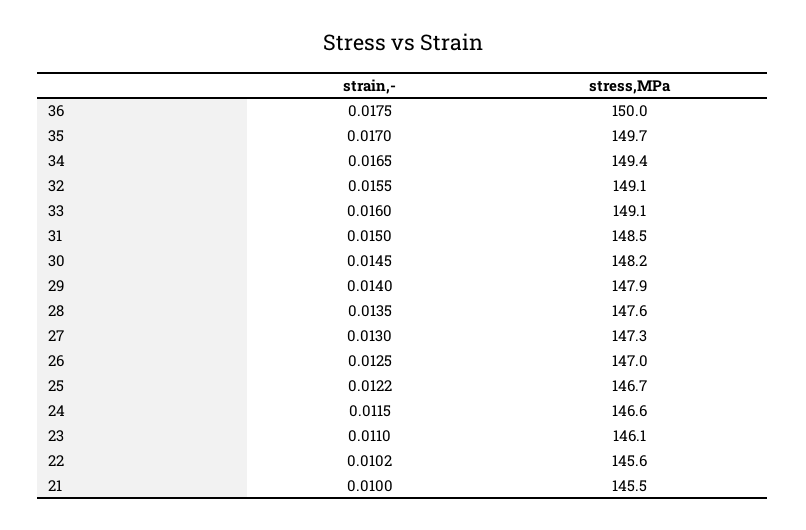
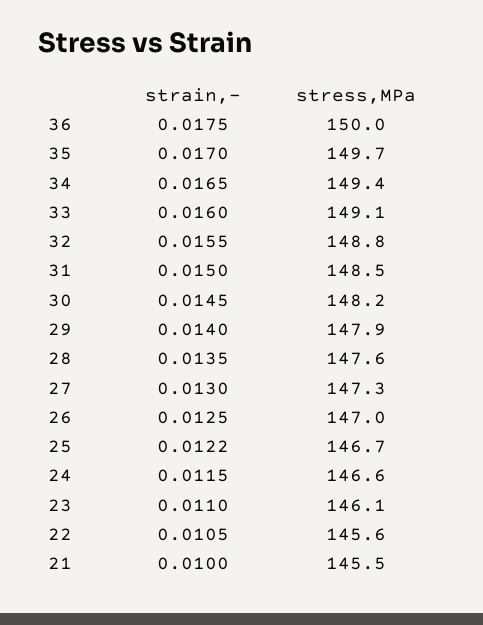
  {
    "strain,-": {
      "36": 0.0175,
      "35": 0.017,
      "34": 0.0165,
      "32": 0.0155,
      "33": 0.016,
      "31": 0.015,
      "30": 0.0145,
      "29": 0.014,
      "28": 0.0135,
      "27": 0.013,
      "26": 0.0125,
      "25": 0.0122,
      "24": 0.0115,
      "23": 0.011,
-     "22": 0.0102,
+     "22": 0.0105,
      "21": 0.01
    },
    "stress,MPa": {
      "36": 150,
      "35": 149.7,
      "34": 149.4,
-     "32": 149.1,
+     "32": 148.8,
      "33": 149.1,
      "31": 148.5,
      "30": 148.2,
      "29": 147.9,
      "28": 147.6,
      "27": 147.3,
      "26": 147,
      "25": 146.7,
      "24": 146.6,
      "23": 146.1,
      "22": 145.6,
      "21": 145.5
    }
  }

